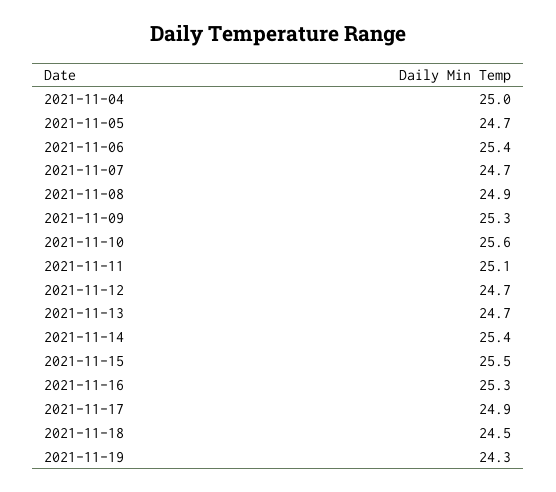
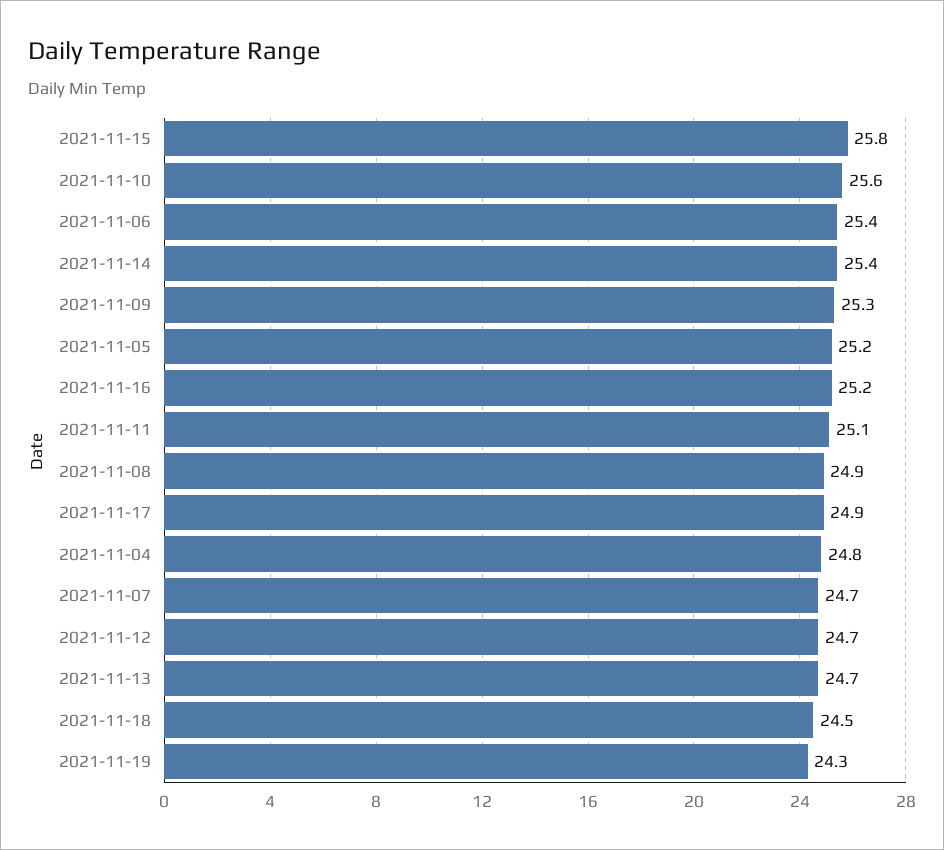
  {
-   "2021-11-04": 25,
+   "2021-11-04": 24.8,
-   "2021-11-05": 24.7,
+   "2021-11-05": 25.2,
    "2021-11-06": 25.4,
    "2021-11-07": 24.7,
    "2021-11-08": 24.9,
    "2021-11-09": 25.3,
    "2021-11-10": 25.6,
    "2021-11-11": 25.1,
    "2021-11-12": 24.7,
    "2021-11-13": 24.7,
    "2021-11-14": 25.4,
-   "2021-11-15": 25.5,
+   "2021-11-15": 25.8,
-   "2021-11-16": 25.3,
+   "2021-11-16": 25.2,
    "2021-11-17": 24.9,
    "2021-11-18": 24.5,
    "2021-11-19": 24.3
  }

